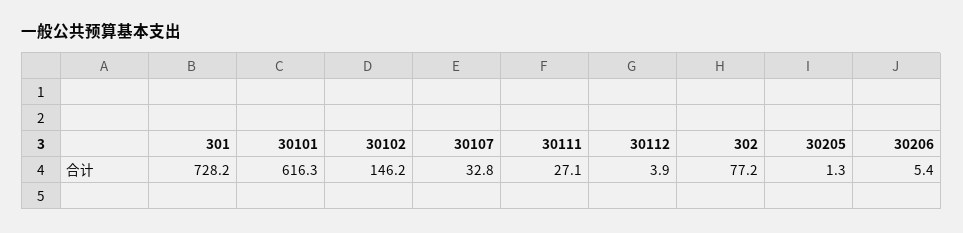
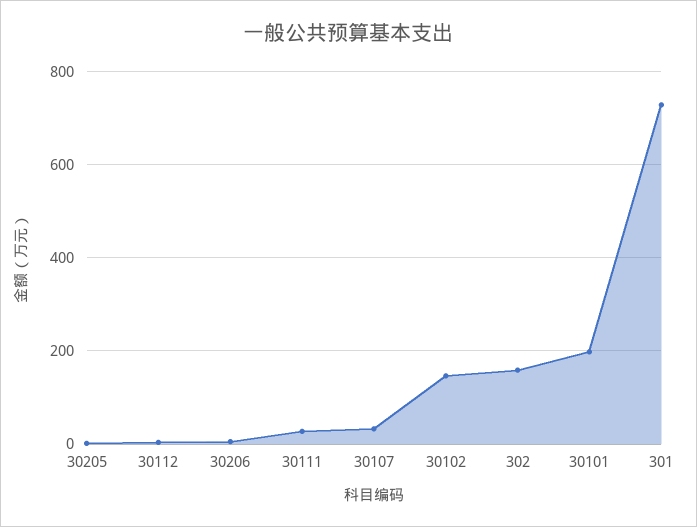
  {
    "301": 728.2,
-   "30101": 616.3,
+   "30101": 200,
    "30102": 146.2,
    "30107": 32.8,
    "30111": 27.1,
    "30112": 3.9,
-   "302": 77.2,
+   "302": 160,
    "30205": 1.3,
    "30206": 5.4
  }

